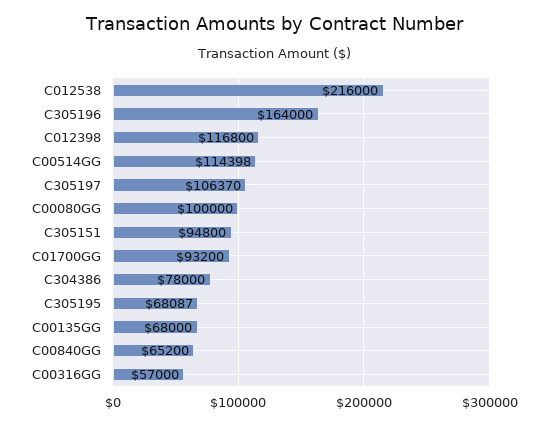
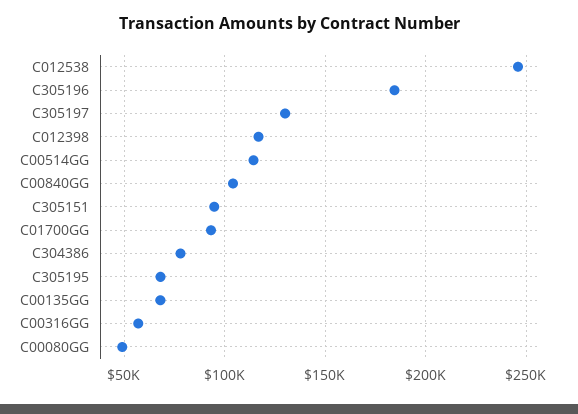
  {
-   "C012538": 216000,
+   "C012538": 245000,
-   "C305196": 164000,
+   "C305196": 185000,
    "C012398": 116800,
    "C00514GG": 114398,
-   "C305197": 106370,
+   "C305197": 130000,
-   "C00080GG": 100000,
+   "C00080GG": 50000,
    "C305151": 94800,
    "C01700GG": 93200,
    "C304386": 78000,
    "C305195": 68087,
    "C00135GG": 68000,
-   "C00840GG": 65200,
+   "C00840GG": 105000,
    "C00316GG": 57000
  }

